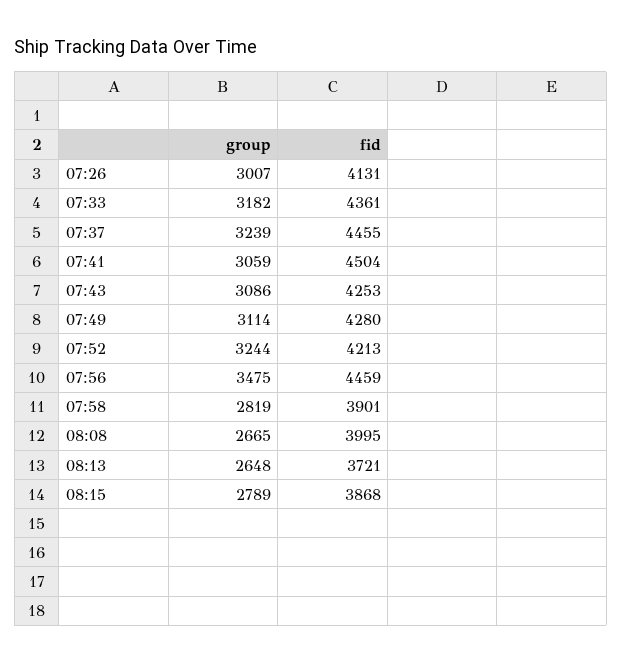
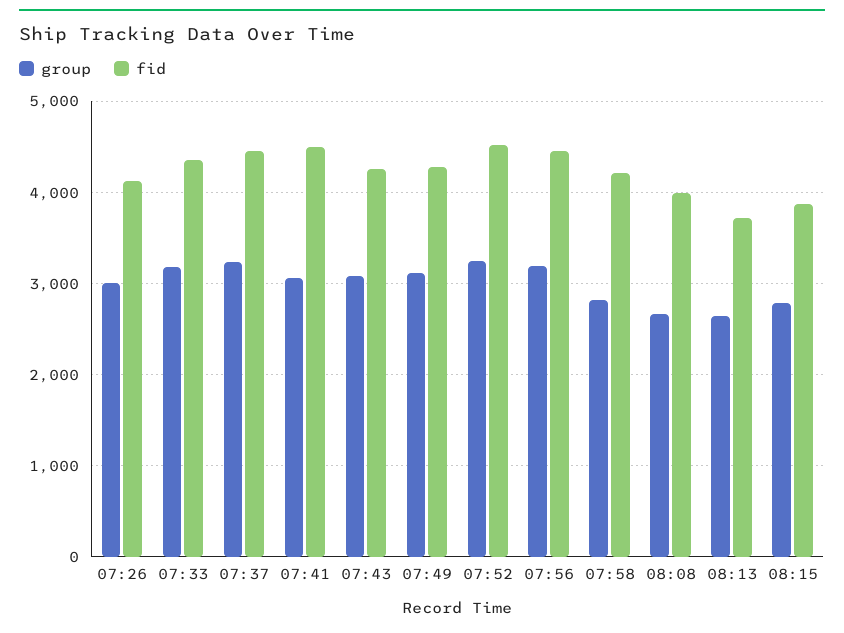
  {
    "group": {
      "07:26": 3007,
      "07:33": 3182,
      "07:37": 3239,
      "07:41": 3059,
      "07:43": 3086,
      "07:49": 3114,
      "07:52": 3244,
-     "07:56": 3475,
+     "07:56": 3200,
      "07:58": 2819,
      "08:08": 2665,
      "08:13": 2648,
      "08:15": 2789
    },
    "fid": {
      "07:26": 4131,
      "07:33": 4361,
      "07:37": 4455,
      "07:41": 4504,
      "07:43": 4253,
      "07:49": 4280,
-     "07:52": 4213,
+     "07:52": 4500,
      "07:56": 4459,
-     "07:58": 3901,
+     "07:58": 4200,
      "08:08": 3995,
      "08:13": 3721,
      "08:15": 3868
    }
  }

